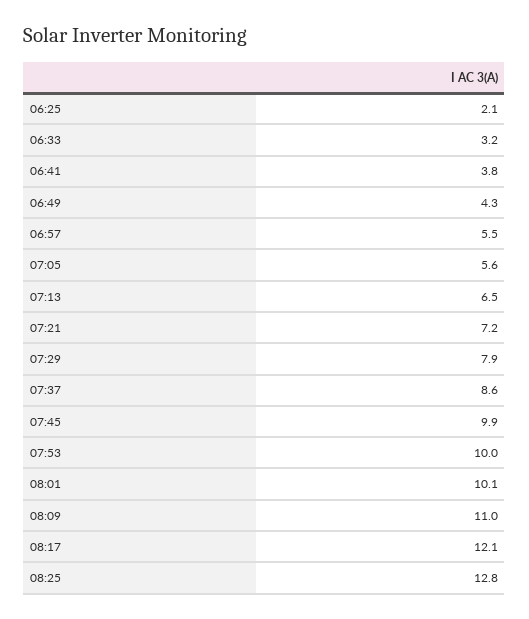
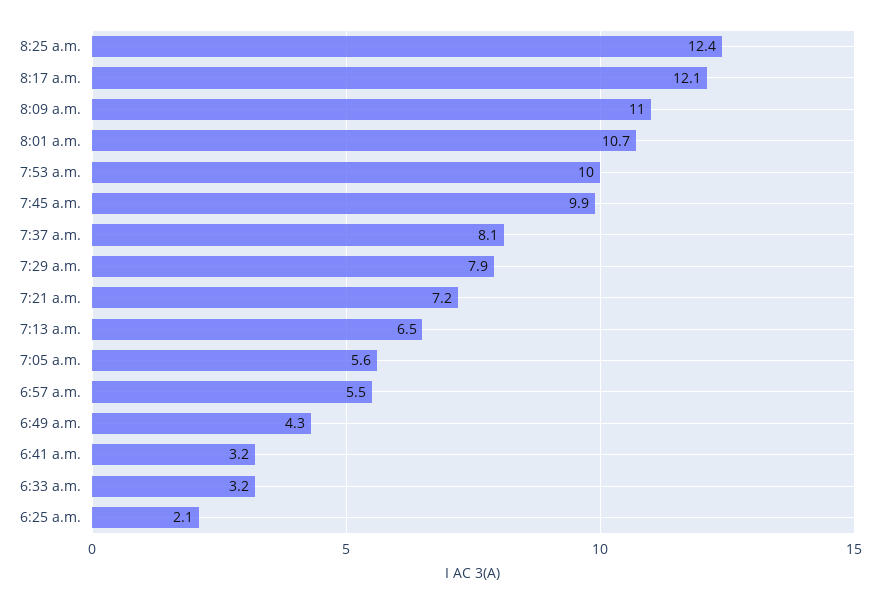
  {
    "06:25": 2.1,
    "06:33": 3.2,
-   "06:41": 3.8,
+   "06:41": 3.2,
    "06:49": 4.3,
    "06:57": 5.5,
    "07:05": 5.6,
    "07:13": 6.5,
    "07:21": 7.2,
    "07:29": 7.9,
-   "07:37": 8.6,
+   "07:37": 8.1,
    "07:45": 9.9,
    "07:53": 10,
-   "08:01": 10.1,
+   "08:01": 10.7,
    "08:09": 11,
    "08:17": 12.1,
-   "08:25": 12.8
+   "08:25": 12.4
  }

